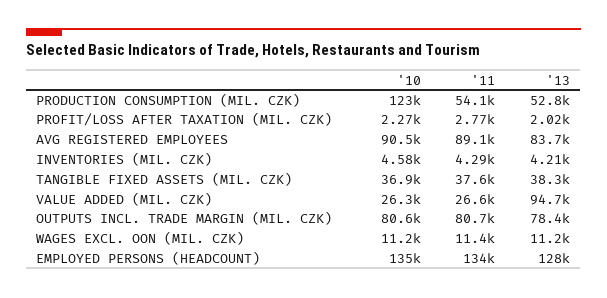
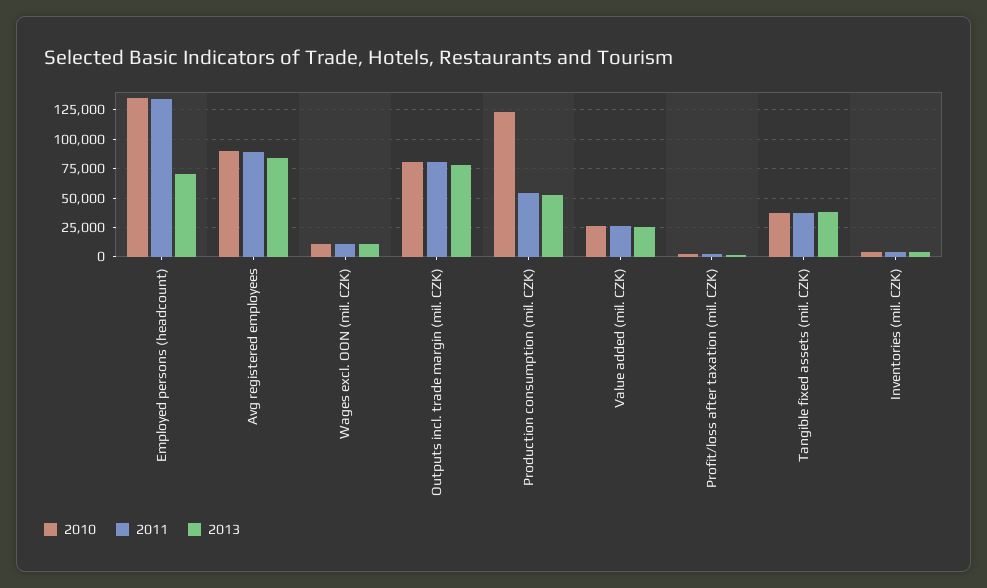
  {
    "'10": {
      "PRODUCTION CONSUMPTION (MIL. CZK)": 123000,
      "PROFIT/LOSS AFTER TAXATION (MIL. CZK)": 2270,
      "AVG REGISTERED EMPLOYEES": 90500,
      "INVENTORIES (MIL. CZK)": 4580,
      "TANGIBLE FIXED ASSETS (MIL. CZK)": 36900,
      "VALUE ADDED (MIL. CZK)": 26300,
      "OUTPUTS INCL. TRADE MARGIN (MIL. CZK)": 80600,
      "WAGES EXCL. OON (MIL. CZK)": 11200,
      "EMPLOYED PERSONS (HEADCOUNT)": 135000
    },
    "'11": {
      "PRODUCTION CONSUMPTION (MIL. CZK)": 54100,
      "PROFIT/LOSS AFTER TAXATION (MIL. CZK)": 2770,
      "AVG REGISTERED EMPLOYEES": 89100,
      "INVENTORIES (MIL. CZK)": 4290,
      "TANGIBLE FIXED ASSETS (MIL. CZK)": 37600,
      "VALUE ADDED (MIL. CZK)": 26600,
      "OUTPUTS INCL. TRADE MARGIN (MIL. CZK)": 80700,
      "WAGES EXCL. OON (MIL. CZK)": 11400,
      "EMPLOYED PERSONS (HEADCOUNT)": 134000
    },
    "'13": {
      "PRODUCTION CONSUMPTION (MIL. CZK)": 52800,
      "PROFIT/LOSS AFTER TAXATION (MIL. CZK)": 2020,
      "AVG REGISTERED EMPLOYEES": 83700,
      "INVENTORIES (MIL. CZK)": 4210,
      "TANGIBLE FIXED ASSETS (MIL. CZK)": 38300,
-     "VALUE ADDED (MIL. CZK)": 94700,
+     "VALUE ADDED (MIL. CZK)": 25000,
      "OUTPUTS INCL. TRADE MARGIN (MIL. CZK)": 78400,
      "WAGES EXCL. OON (MIL. CZK)": 11200,
-     "EMPLOYED PERSONS (HEADCOUNT)": 128000
+     "EMPLOYED PERSONS (HEADCOUNT)": 75000
    }
  }

